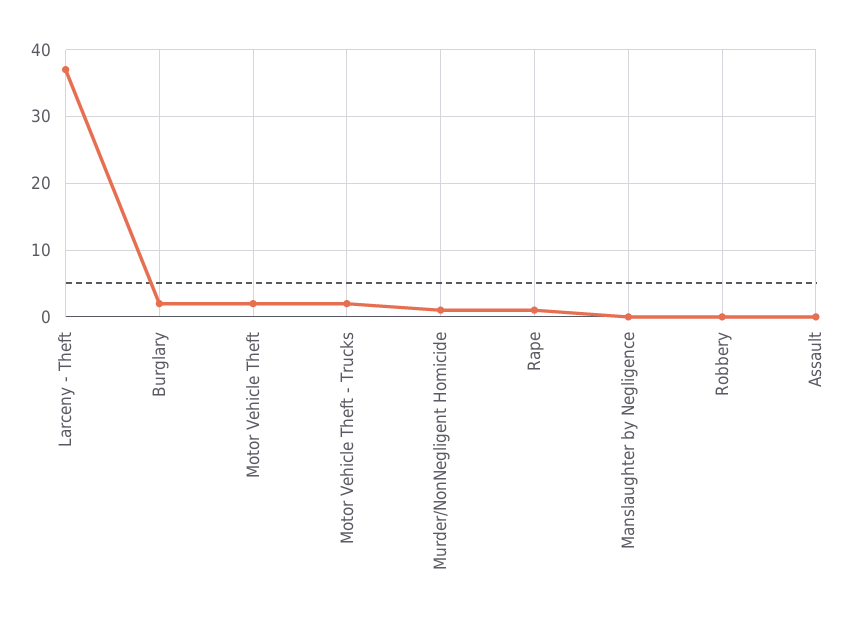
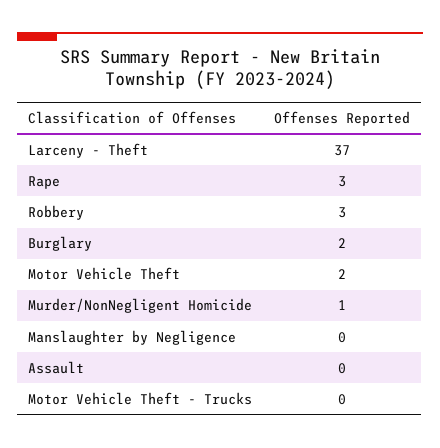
  {
    "Larceny - Theft": 37,
    "Burglary": 2,
    "Motor Vehicle Theft": 2,
-   "Motor Vehicle Theft - Trucks": 2,
+   "Motor Vehicle Theft - Trucks": 0,
    "Murder/NonNegligent Homicide": 1,
-   "Rape": 1,
+   "Rape": 3,
    "Manslaughter by Negligence": 0,
-   "Robbery": 0,
+   "Robbery": 3,
    "Assault": 0
  }

